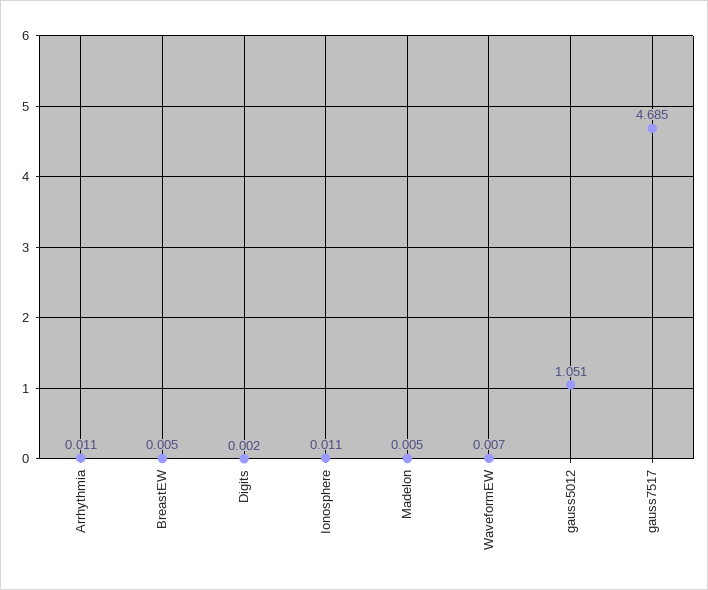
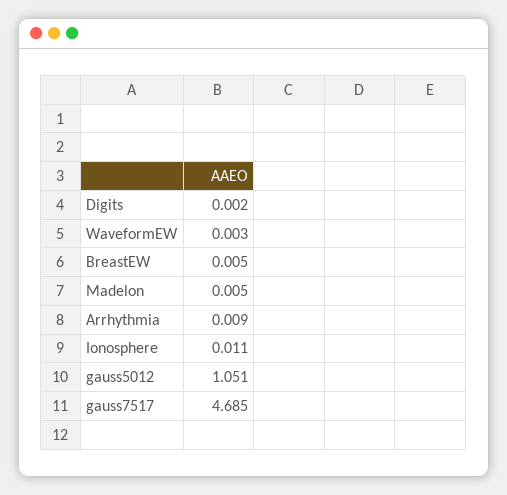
  {
-   "Arrhythmia": 0.011,
+   "Arrhythmia": 0.009,
    "BreastEW": 0.005,
    "Digits": 0.002,
    "Ionosphere": 0.011,
    "Madelon": 0.005,
-   "WaveformEW": 0.007,
+   "WaveformEW": 0.003,
    "gauss5012": 1.051,
    "gauss7517": 4.685
  }

